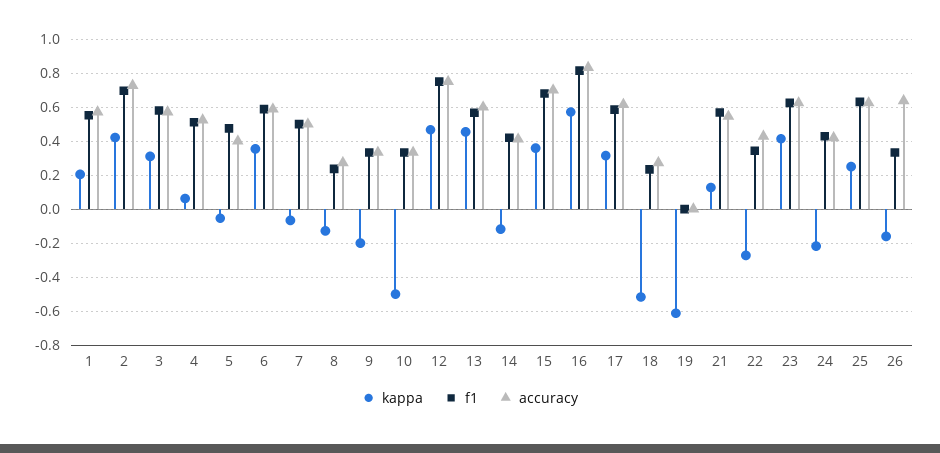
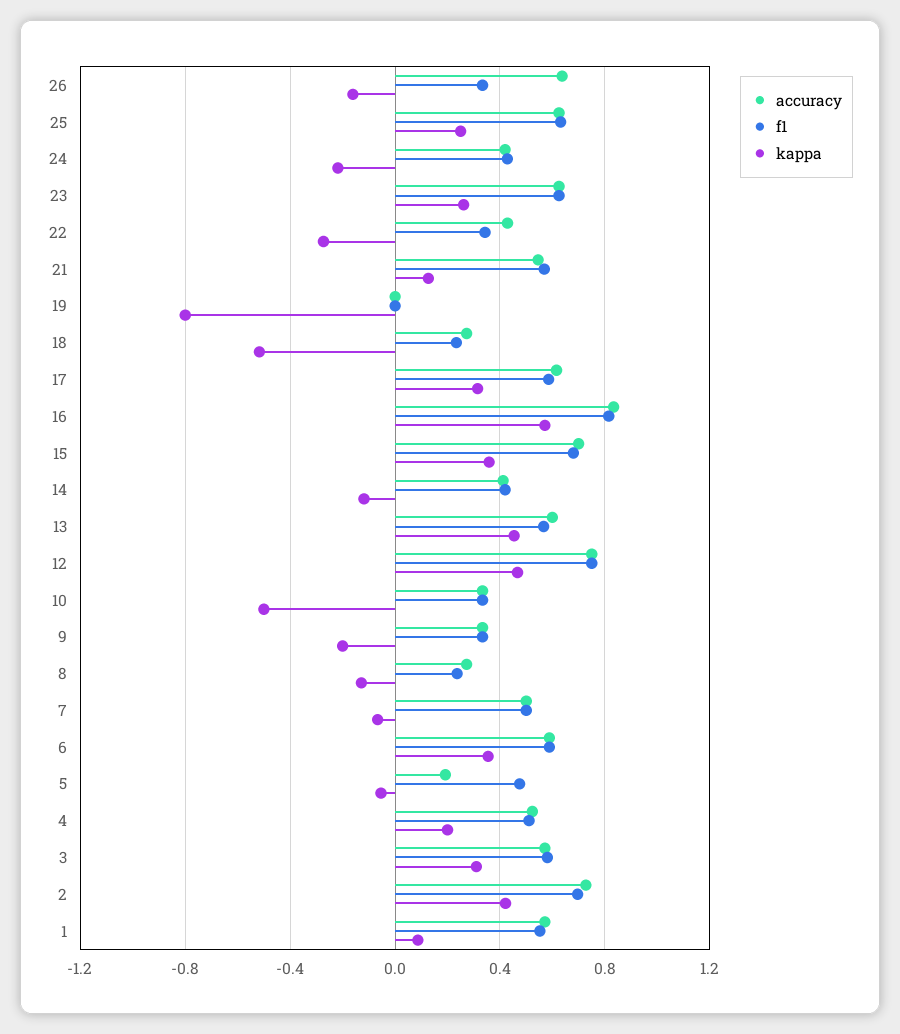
  {
    "kappa": {
-     "1": 0.2,
+     "1": 0.1,
      "2": 0.4,
      "3": 0.3,
-     "4": 0.05,
+     "4": 0.2,
      "5": -0.05,
      "6": 0.35,
      "7": -0.05,
      "8": -0.15,
      "9": -0.2,
      "10": -0.5,
      "12": 0.45,
      "13": 0.45,
      "14": -0.1,
      "15": 0.35,
      "16": 0.55,
      "17": 0.3,
      "18": -0.5,
-     "19": -0.6,
+     "19": -0.8,
      "21": 0.15,
      "22": -0.25,
-     "23": 0.4,
+     "23": 0.25,
      "24": -0.2,
      "25": 0.25,
      "26": -0.15
    },
    "f1": {
      "1": 0.55,
      "2": 0.7,
      "3": 0.6,
      "4": 0.5,
      "5": 0.5,
      "6": 0.6,
      "7": 0.5,
      "8": 0.25,
      "9": 0.35,
      "10": 0.35,
      "12": 0.75,
      "13": 0.55,
      "14": 0.4,
      "15": 0.7,
      "16": 0.8,
      "17": 0.6,
      "18": 0.25,
      "19": 0,
      "21": 0.55,
      "22": 0.35,
      "23": 0.65,
      "24": 0.45,
      "25": 0.65,
      "26": 0.35
    },
    "accuracy": {
      "1": 0.55,
      "2": 0.75,
      "3": 0.55,
      "4": 0.5,
-     "5": 0.4,
+     "5": 0.2,
      "6": 0.6,
      "7": 0.5,
      "8": 0.25,
      "9": 0.35,
      "10": 0.35,
      "12": 0.75,
      "13": 0.6,
      "14": 0.4,
      "15": 0.7,
      "16": 0.85,
      "17": 0.6,
      "18": 0.25,
      "19": 0,
      "21": 0.55,
      "22": 0.45,
      "23": 0.65,
      "24": 0.4,
      "25": 0.65,
      "26": 0.65
    }
  }

